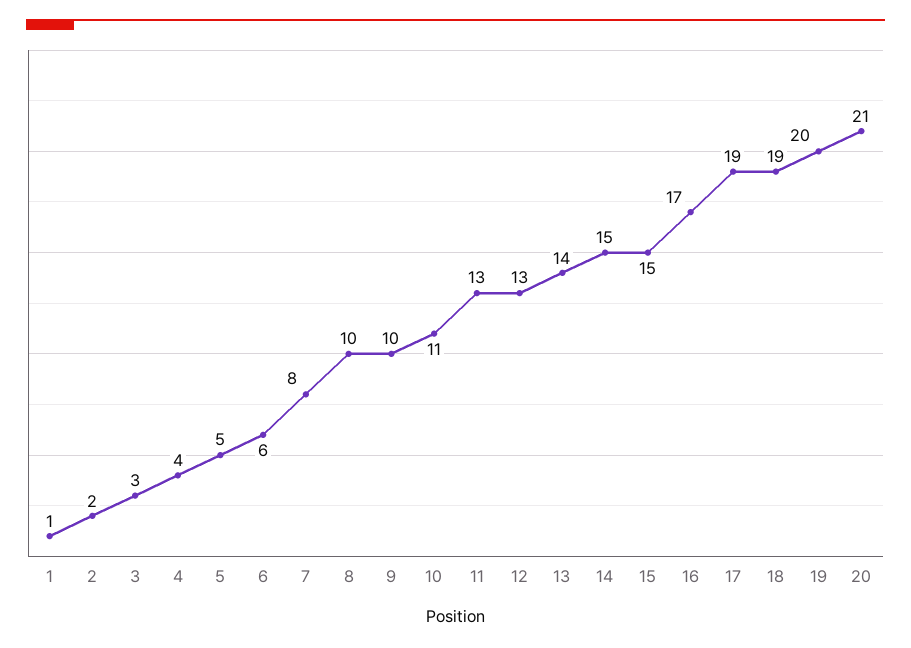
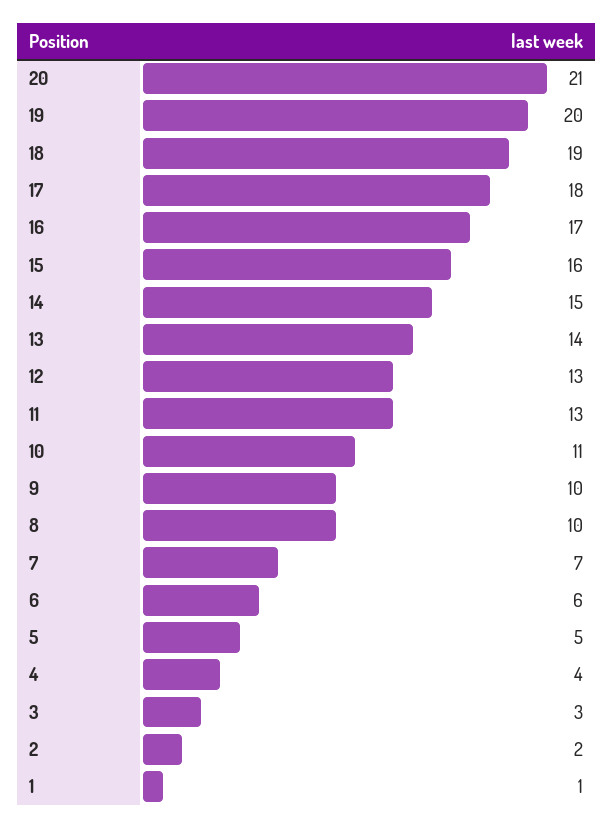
  {
    "1": 1,
    "2": 2,
    "3": 3,
    "4": 4,
    "5": 5,
    "6": 6,
-   "7": 8,
+   "7": 7,
    "8": 10,
    "9": 10,
    "10": 11,
    "11": 13,
    "12": 13,
    "13": 14,
    "14": 15,
-   "15": 15,
+   "15": 16,
    "16": 17,
-   "17": 19,
+   "17": 18,
    "18": 19,
    "19": 20,
    "20": 21
  }

